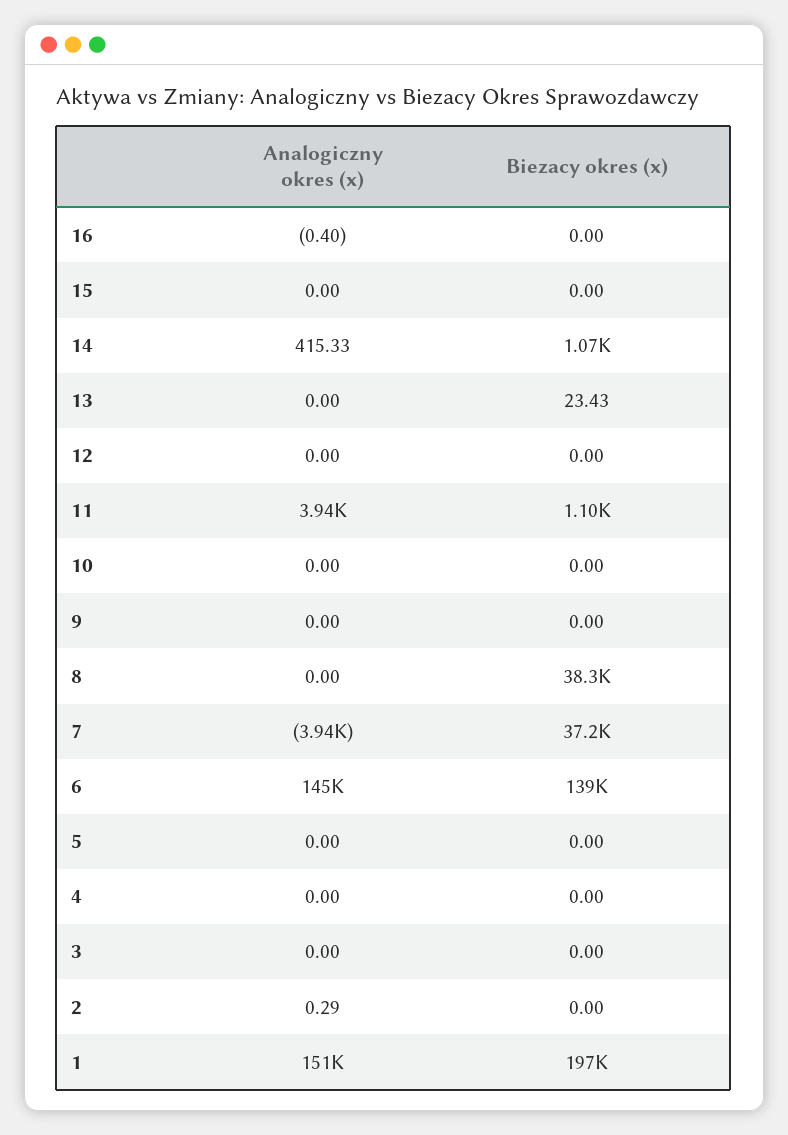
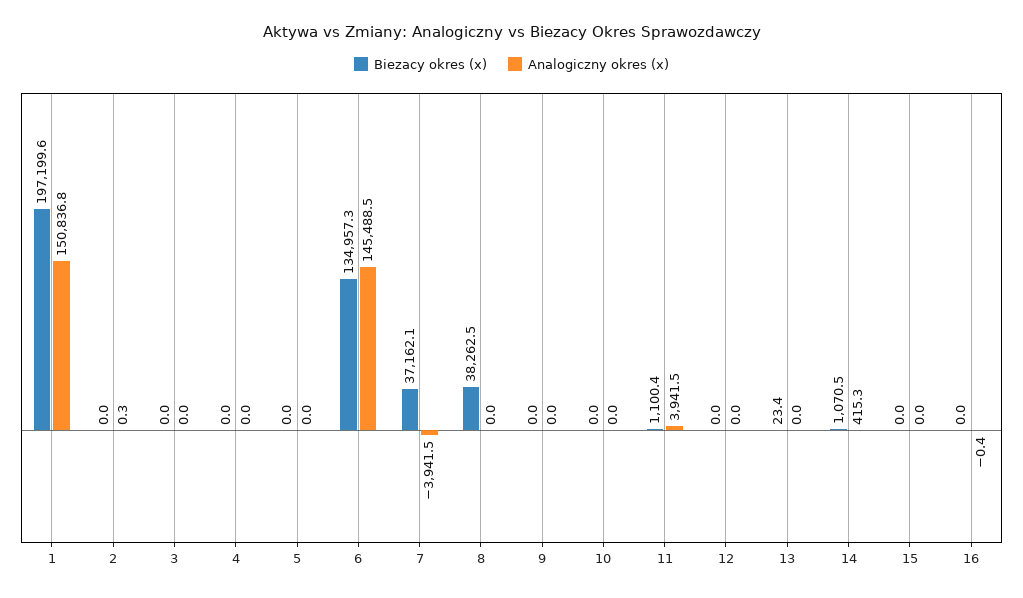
  {
    "Analogiczny okres (x)": {
      "16": -0.4,
      "15": 0,
      "14": 415.33,
      "13": 0,
      "12": 0,
      "11": 3941.5,
      "10": 0,
      "9": 0,
      "8": 0,
      "7": -3941.5,
      "6": 145488.5,
      "5": 0,
      "4": 0,
      "3": 0,
      "2": 0.29,
      "1": 150836.8
    },
    "Biezacy okres (x)": {
      "16": 0,
      "15": 0,
      "14": 1070.5,
      "13": 23.43,
      "12": 0,
      "11": 1100.4,
      "10": 0,
      "9": 0,
      "8": 38262.5,
      "7": 37162.1,
-     "6": 139000,
+     "6": 134957.3,
      "5": 0,
      "4": 0,
      "3": 0,
      "2": 0,
      "1": 197199.6
    }
  }

